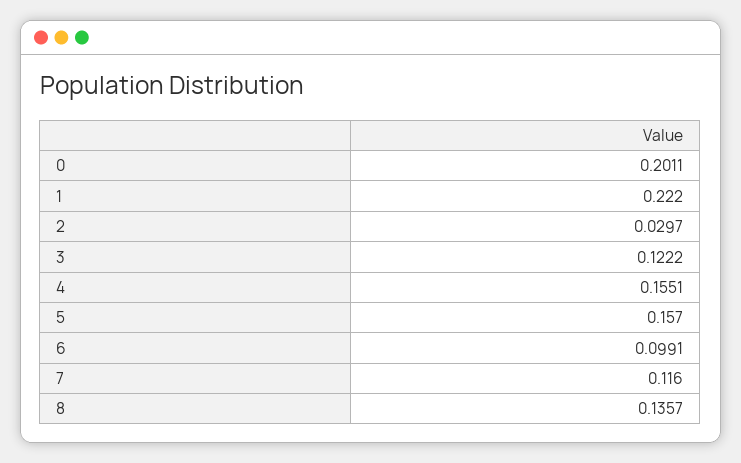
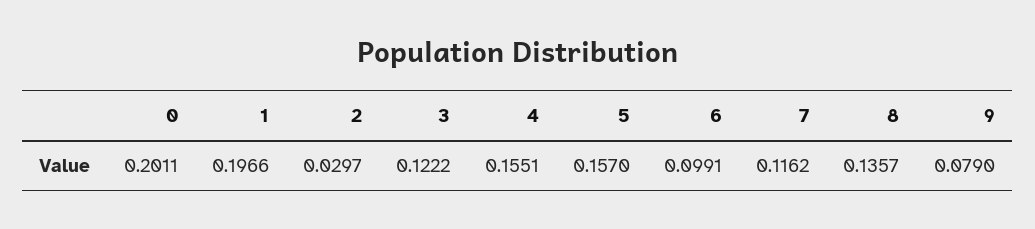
  {
    "0": 0.2011,
-   "1": 0.222,
+   "1": 0.1966,
    "2": 0.0297,
    "3": 0.1222,
    "4": 0.1551,
    "5": 0.157,
    "6": 0.0991,
-   "7": 0.116,
+   "7": 0.1162,
-   "8": 0.1357
+   "8": 0.1357,
+   "9": 0.079
  }

